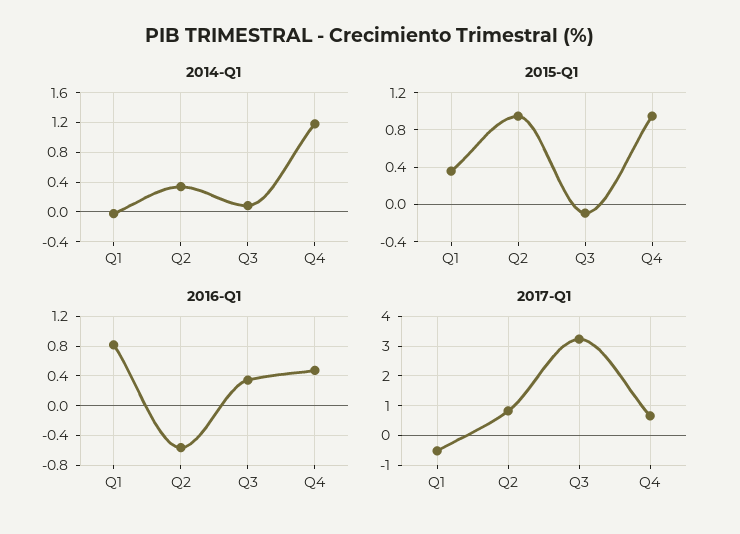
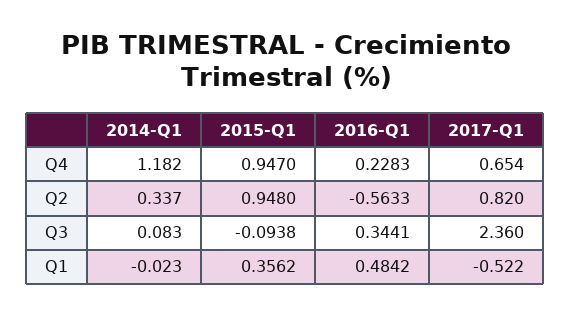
  {
    "2014-Q1": {
      "Q1": -0.023,
      "Q2": 0.337,
      "Q3": 0.083,
      "Q4": 1.182
    },
    "2015-Q1": {
      "Q1": 0.3562,
      "Q2": 0.948,
      "Q3": -0.0938,
      "Q4": 0.947
    },
    "2016-Q1": {
-     "Q1": 0.8,
+     "Q1": 0.4842,
      "Q2": -0.5633,
      "Q3": 0.3441,
-     "Q4": 0.5
+     "Q4": 0.2283
    },
    "2017-Q1": {
      "Q1": -0.522,
      "Q2": 0.82,
-     "Q3": 3.25,
+     "Q3": 2.36,
      "Q4": 0.654
    }
  }

